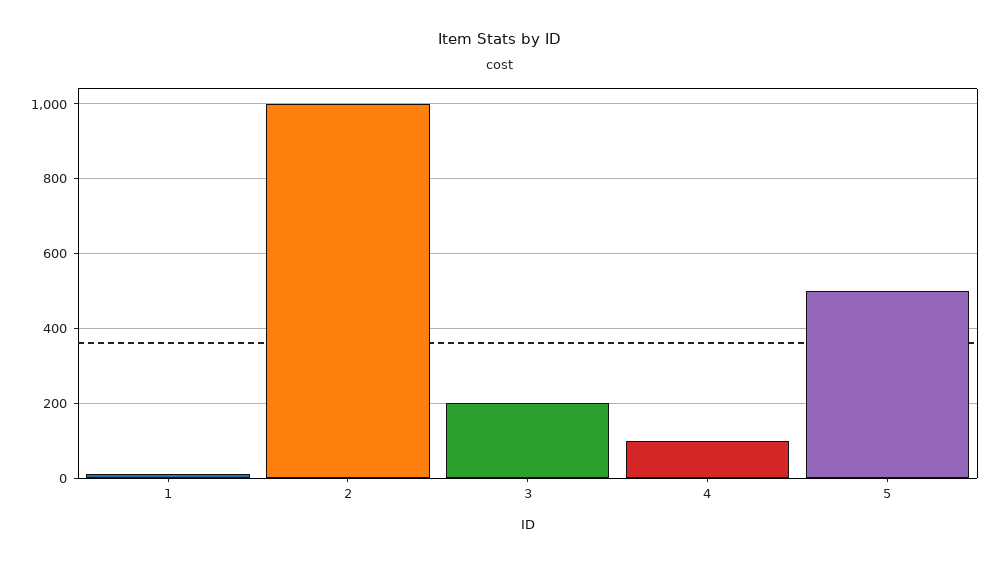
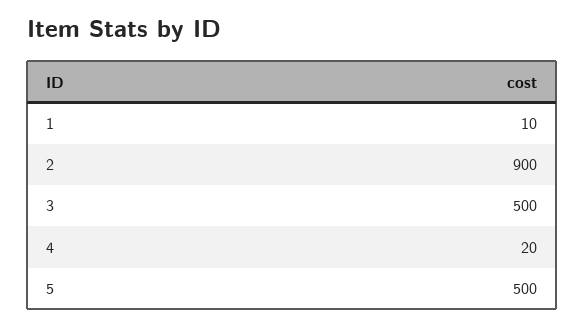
  {
    "1": 10,
-   "2": 1000,
+   "2": 900,
-   "3": 200,
+   "3": 500,
-   "4": 100,
+   "4": 20,
    "5": 500
  }

